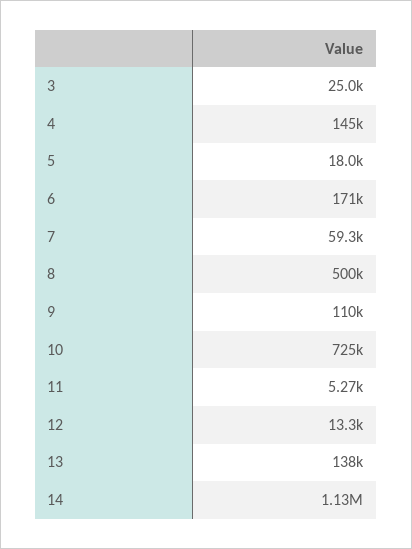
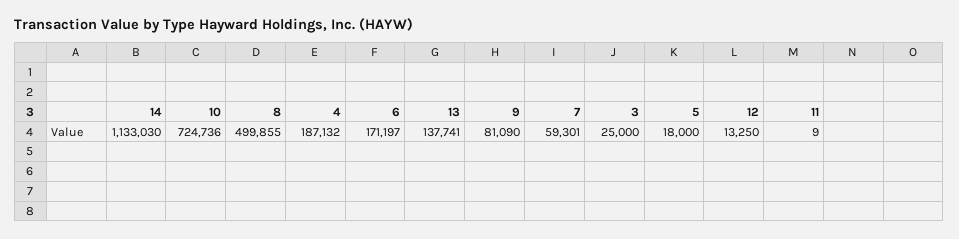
  {
    "3": 25000,
-   "4": 145000,
+   "4": 187132,
    "5": 18000,
    "6": 171197,
    "7": 59301,
    "8": 499855,
-   "9": 110000,
+   "9": 81090,
    "10": 724736,
-   "11": 5270,
+   "11": 9,
    "12": 13250,
    "13": 137741,
    "14": 1133030
  }

